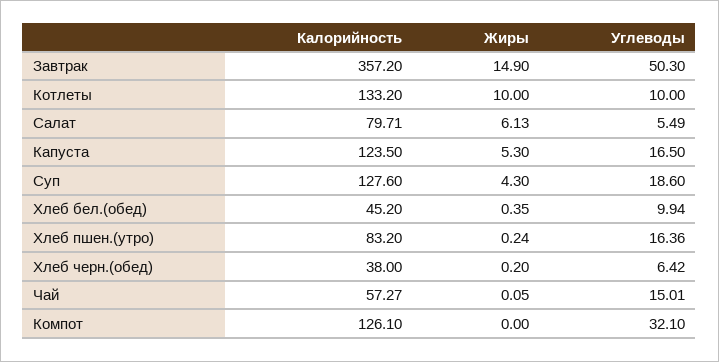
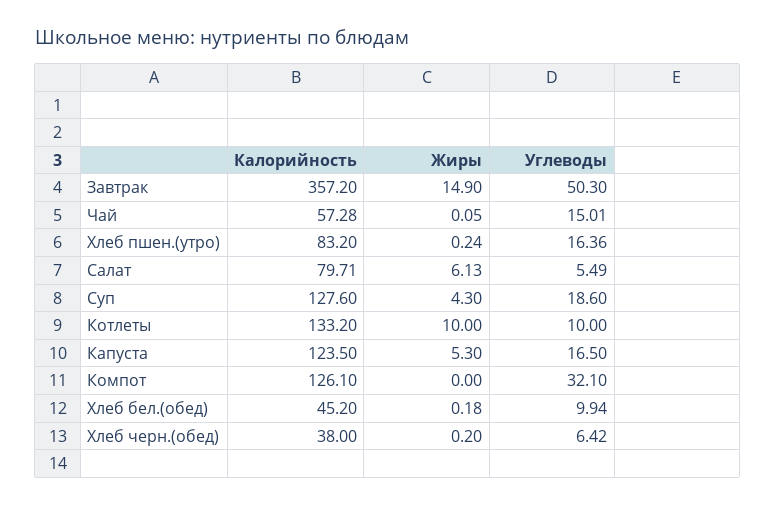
  {
    "Калорийность": {
      "Завтрак": 357.2,
      "Котлеты": 133.2,
      "Салат": 79.71,
      "Капуста": 123.5,
      "Суп": 127.6,
      "Хлеб бел.(обед)": 45.2,
      "Хлеб пшен.(утро)": 83.2,
      "Хлеб черн.(обед)": 38,
-     "Чай": 57.27,
+     "Чай": 57.28,
      "Компот": 126.1
    },
    "Жиры": {
      "Завтрак": 14.9,
      "Котлеты": 10,
      "Салат": 6.13,
      "Капуста": 5.3,
      "Суп": 4.3,
-     "Хлеб бел.(обед)": 0.35,
+     "Хлеб бел.(обед)": 0.18,
      "Хлеб пшен.(утро)": 0.24,
      "Хлеб черн.(обед)": 0.2,
      "Чай": 0.05,
      "Компот": 0
    },
    "Углеводы": {
      "Завтрак": 50.3,
      "Котлеты": 10,
      "Салат": 5.49,
      "Капуста": 16.5,
      "Суп": 18.6,
      "Хлеб бел.(обед)": 9.94,
      "Хлеб пшен.(утро)": 16.36,
      "Хлеб черн.(обед)": 6.42,
      "Чай": 15.01,
      "Компот": 32.1
    }
  }

